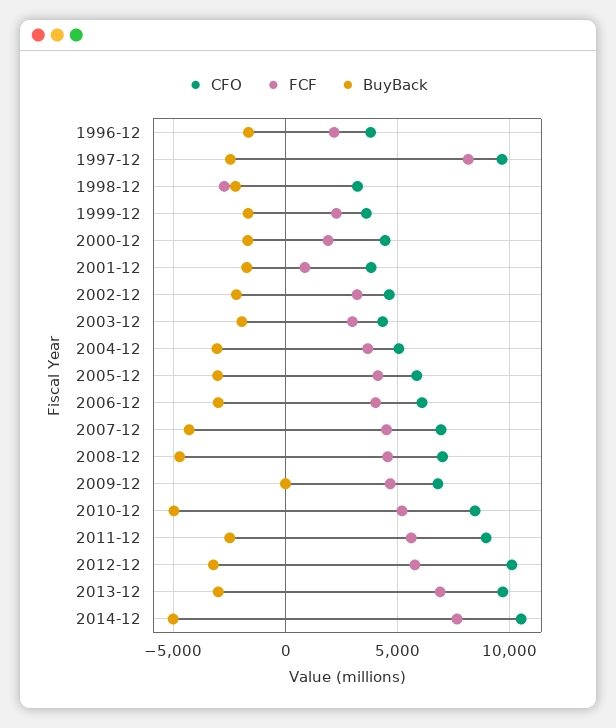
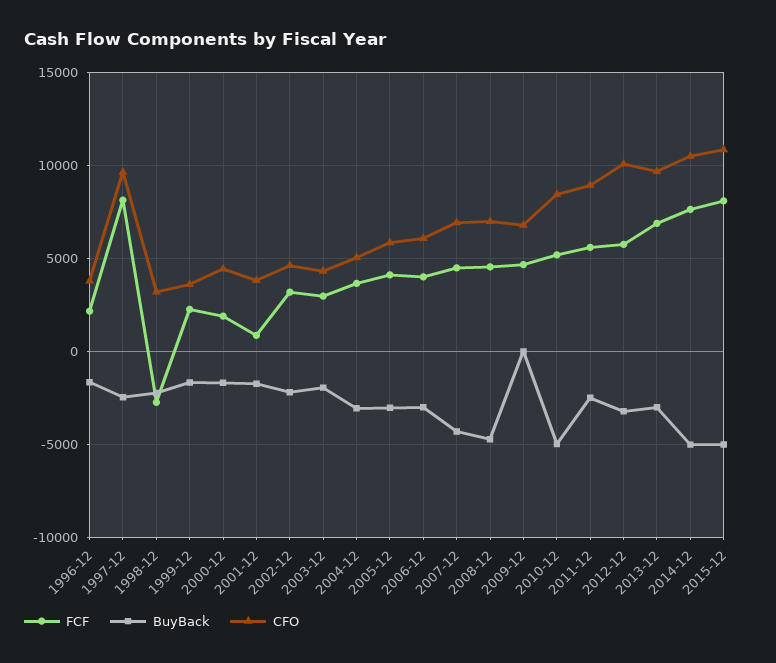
  {
    "CFO": {
      "1996-12": 4000,
      "1997-12": 9500,
      "1998-12": 3000,
      "1999-12": 3500,
      "2000-12": 4500,
      "2001-12": 4000,
      "2002-12": 4500,
      "2003-12": 4500,
      "2004-12": 5000,
      "2005-12": 6000,
      "2006-12": 6000,
      "2007-12": 7000,
      "2008-12": 7000,
      "2009-12": 7000,
      "2010-12": 8500,
      "2011-12": 9000,
      "2012-12": 10000,
      "2013-12": 9500,
-     "2014-12": 10500
+     "2014-12": 10500,
+     "2015-12": 11000
    },
    "FCF": {
      "1996-12": 2000,
      "1997-12": 8000,
      "1998-12": -2500,
      "1999-12": 2500,
      "2000-12": 2000,
      "2001-12": 1000,
      "2002-12": 3000,
      "2003-12": 3000,
      "2004-12": 3500,
      "2005-12": 4000,
      "2006-12": 4000,
      "2007-12": 4500,
      "2008-12": 4500,
      "2009-12": 4500,
      "2010-12": 5000,
      "2011-12": 5500,
      "2012-12": 6000,
      "2013-12": 7000,
-     "2014-12": 7500
+     "2014-12": 7500,
+     "2015-12": 8000
    },
    "BuyBack": {
      "1996-12": -1500,
      "1997-12": -2500,
      "1998-12": -2000,
      "1999-12": -1500,
      "2000-12": -1500,
      "2001-12": -1500,
      "2002-12": -2000,
      "2003-12": -2000,
      "2004-12": -3000,
      "2005-12": -3000,
      "2006-12": -3000,
      "2007-12": -4500,
      "2008-12": -4500,
      "2009-12": 0,
      "2010-12": -5000,
      "2011-12": -2500,
      "2012-12": -3000,
      "2013-12": -3000,
-     "2014-12": -5000
+     "2014-12": -5000,
+     "2015-12": -5000
    }
  }

